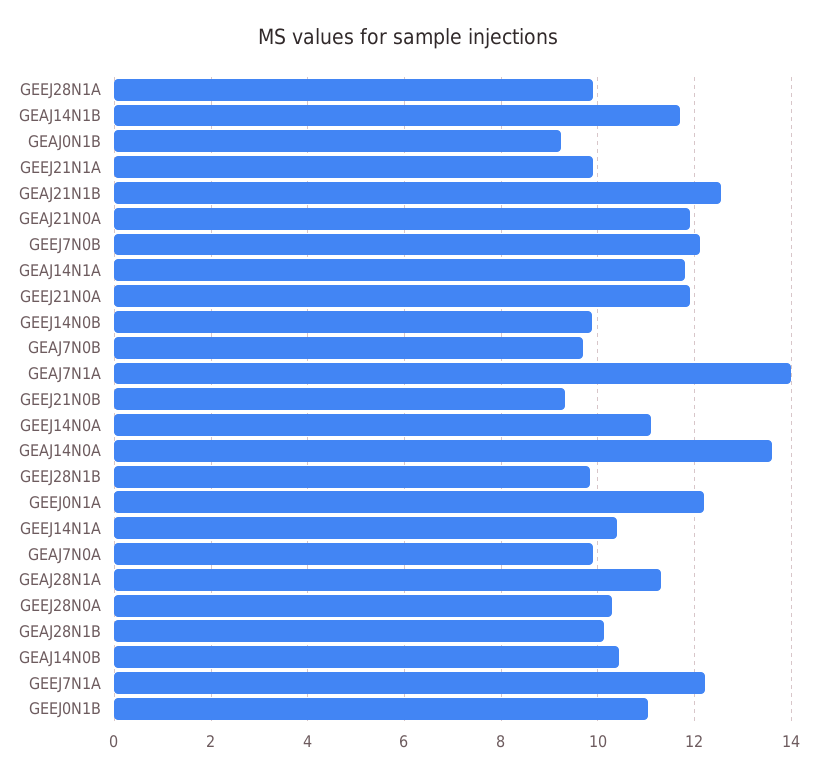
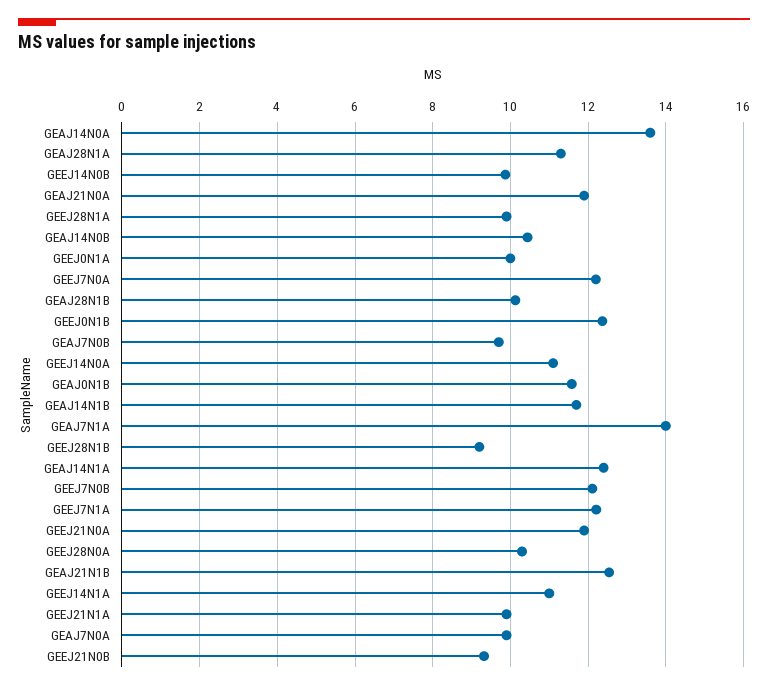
  {
    "GEEJ28N1A": 10,
    "GEAJ14N1B": 11.8,
-   "GEAJ0N1B": 9.2,
+   "GEAJ0N1B": 11.6,
    "GEEJ21N1A": 10,
    "GEAJ21N1B": 12.6,
    "GEAJ21N0A": 12,
    "GEEJ7N0B": 12.2,
-   "GEAJ14N1A": 11.8,
+   "GEAJ14N1A": 12.4,
    "GEEJ21N0A": 12,
    "GEEJ14N0B": 9.8,
    "GEAJ7N0B": 9.8,
    "GEAJ7N1A": 14,
    "GEEJ21N0B": 9.4,
    "GEEJ14N0A": 11.2,
    "GEAJ14N0A": 13.6,
-   "GEEJ28N1B": 9.8,
+   "GEEJ28N1B": 9.2,
-   "GEEJ0N1A": 12.2,
+   "GEEJ0N1A": 10,
-   "GEEJ14N1A": 10.4,
+   "GEEJ14N1A": 11,
    "GEAJ7N0A": 10,
    "GEAJ28N1A": 11.4,
    "GEEJ28N0A": 10.4,
    "GEAJ28N1B": 10.2,
    "GEAJ14N0B": 10.4,
    "GEEJ7N1A": 12.2,
-   "GEEJ0N1B": 11
+   "GEEJ0N1B": 12.4,
+   "GEEJ7N0A": 12.2
  }

